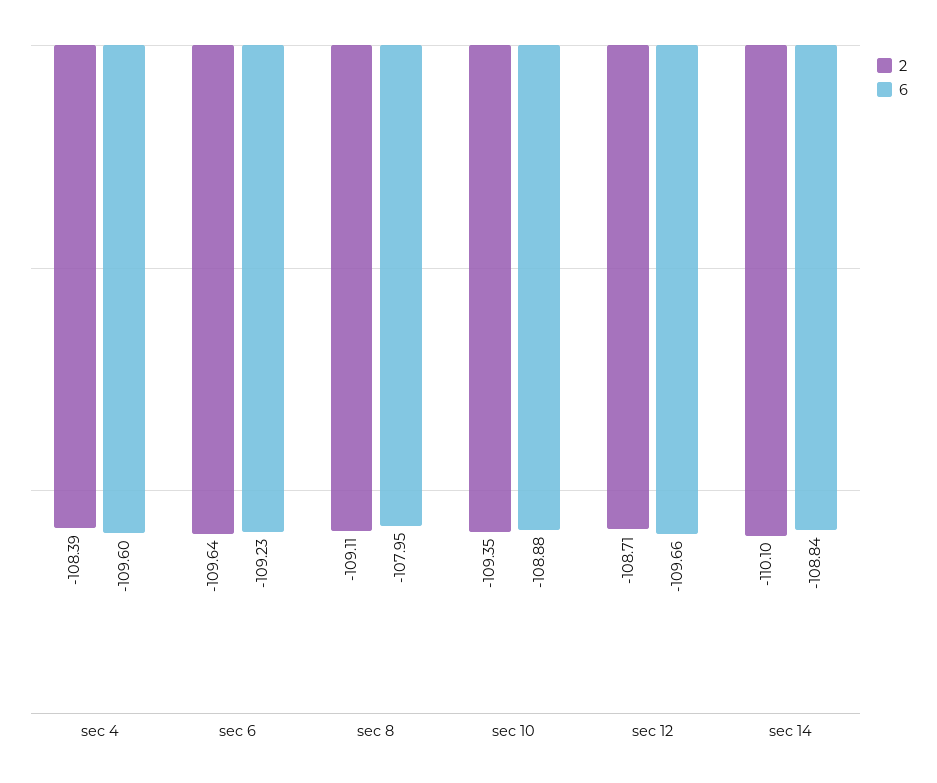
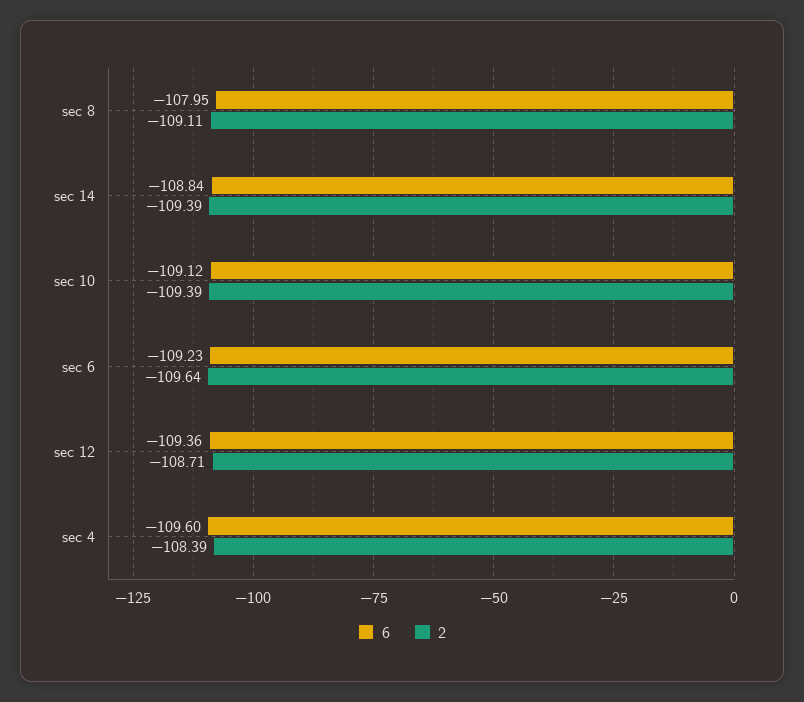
  {
    "2": {
      "sec 4": -108.39,
      "sec 6": -109.64,
      "sec 8": -109.11,
-     "sec 10": -109.35,
+     "sec 10": -109.39,
      "sec 12": -108.71,
-     "sec 14": -110.1
+     "sec 14": -109.39
    },
    "6": {
      "sec 4": -109.6,
      "sec 6": -109.23,
      "sec 8": -107.95,
-     "sec 10": -108.88,
+     "sec 10": -109.12,
-     "sec 12": -109.66,
+     "sec 12": -109.36,
      "sec 14": -108.84
    }
  }

